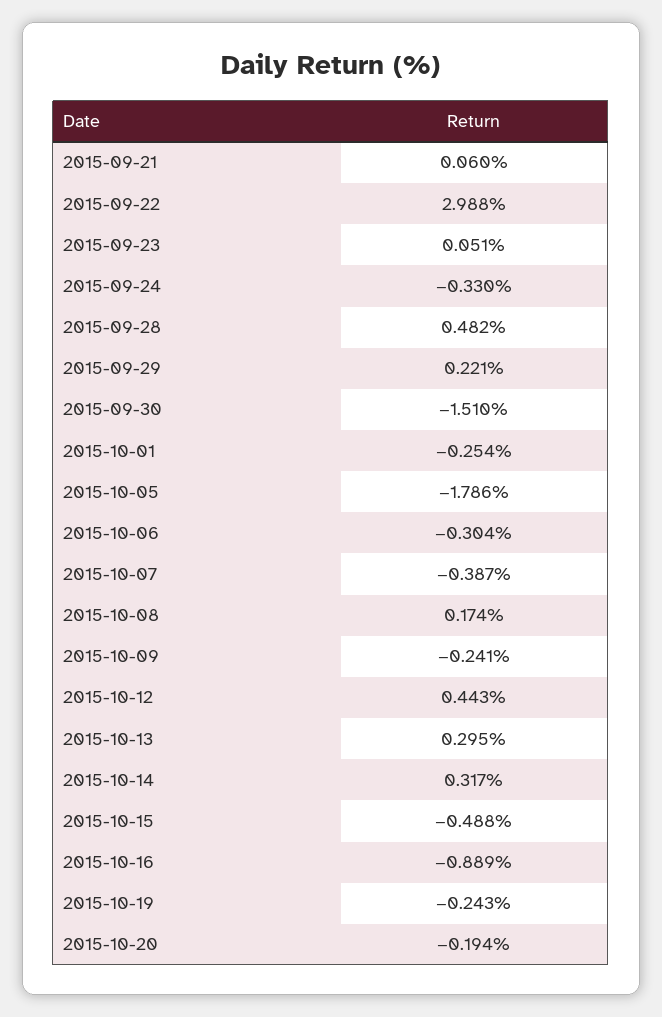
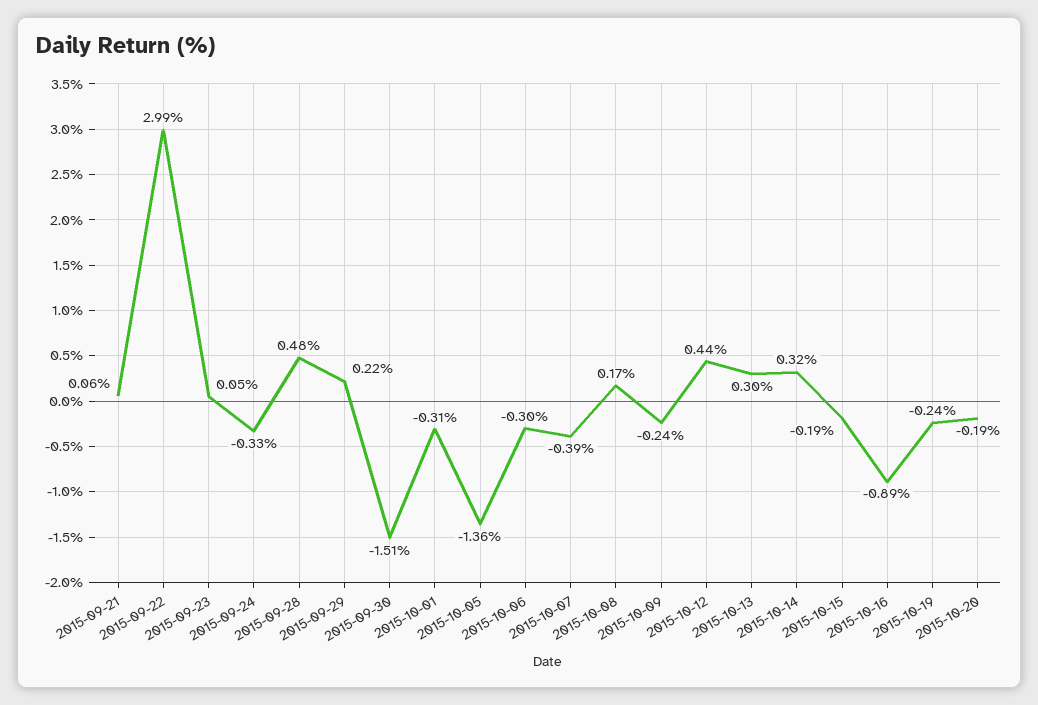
  {
    "2015-09-21": 0.06,
    "2015-09-22": 2.988,
    "2015-09-23": 0.051,
    "2015-09-24": -0.33,
    "2015-09-28": 0.482,
    "2015-09-29": 0.221,
    "2015-09-30": -1.51,
-   "2015-10-01": -0.254,
+   "2015-10-01": -0.31,
-   "2015-10-05": -1.786,
+   "2015-10-05": -1.36,
    "2015-10-06": -0.304,
    "2015-10-07": -0.387,
    "2015-10-08": 0.174,
    "2015-10-09": -0.241,
    "2015-10-12": 0.443,
    "2015-10-13": 0.295,
    "2015-10-14": 0.317,
-   "2015-10-15": -0.488,
+   "2015-10-15": -0.19,
    "2015-10-16": -0.889,
    "2015-10-19": -0.243,
    "2015-10-20": -0.194
  }

